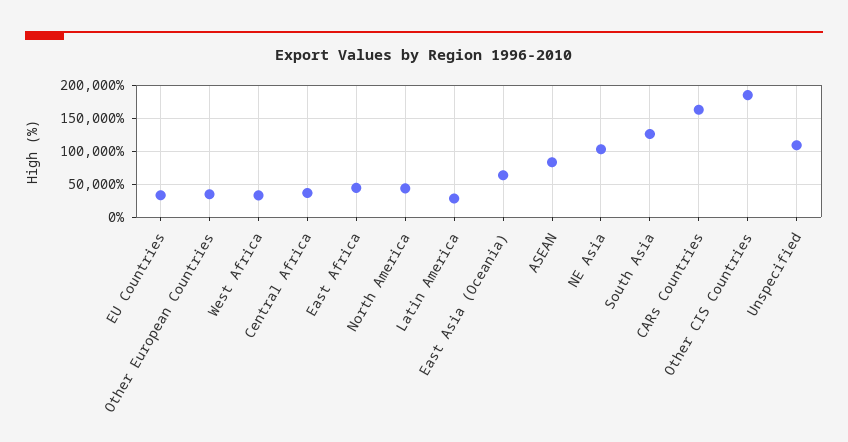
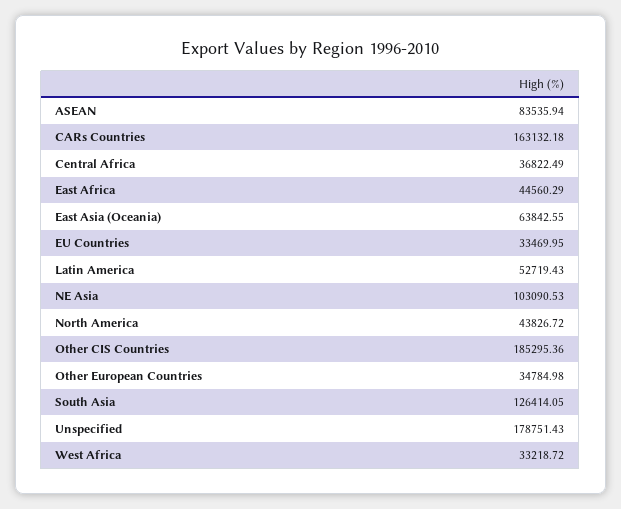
  {
    "EU Countries": 33469.95,
    "Other European Countries": 34784.98,
    "West Africa": 33218.72,
    "Central Africa": 36822.49,
    "East Africa": 44560.29,
    "North America": 43826.72,
-   "Latin America": 30000,
+   "Latin America": 52719.43,
    "East Asia (Oceania)": 63842.55,
    "ASEAN": 83535.94,
    "NE Asia": 103090.53,
    "South Asia": 126414.05,
    "CARs Countries": 163132.18,
    "Other CIS Countries": 185295.36,
-   "Unspecified": 110000
+   "Unspecified": 178751.43
  }

